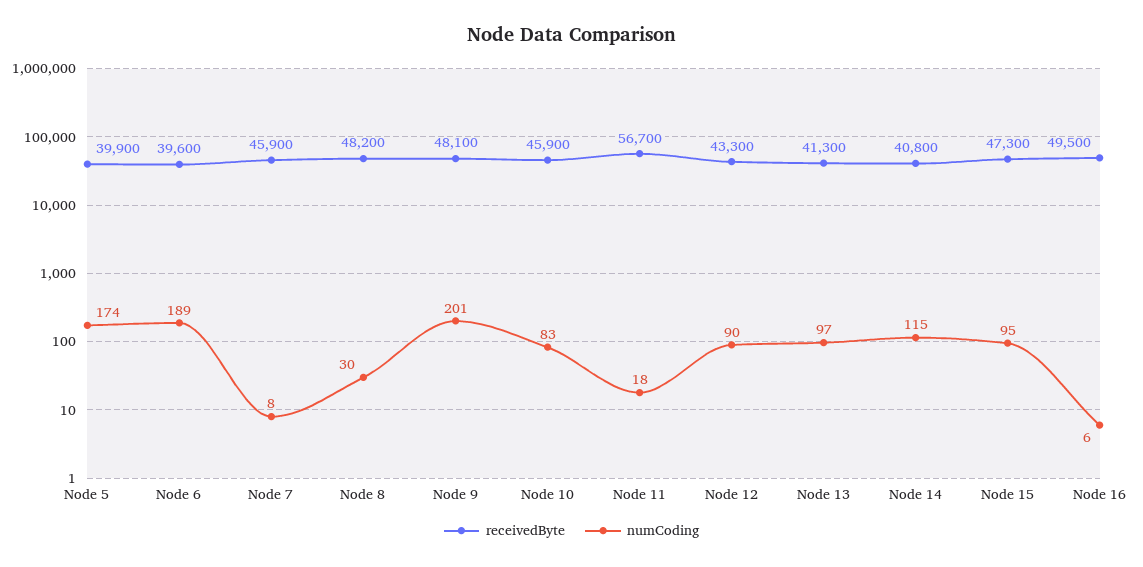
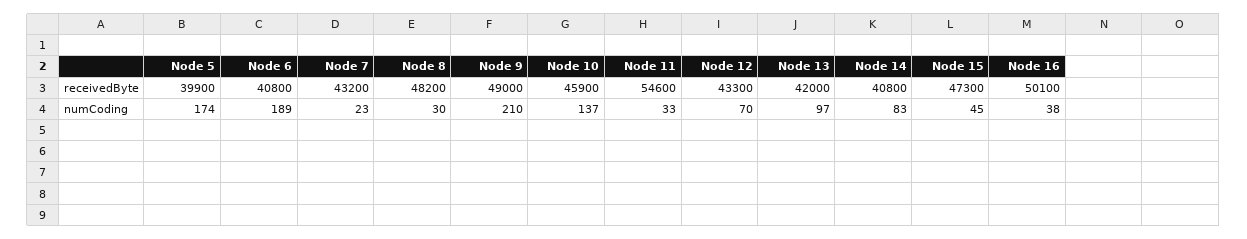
  {
    "receivedByte": {
      "Node 5": 39900,
-     "Node 6": 39600,
+     "Node 6": 40800,
-     "Node 7": 45900,
+     "Node 7": 43200,
      "Node 8": 48200,
-     "Node 9": 48100,
+     "Node 9": 49000,
      "Node 10": 45900,
-     "Node 11": 56700,
+     "Node 11": 54600,
      "Node 12": 43300,
-     "Node 13": 41300,
+     "Node 13": 42000,
      "Node 14": 40800,
      "Node 15": 47300,
-     "Node 16": 49500
+     "Node 16": 50100
    },
    "numCoding": {
      "Node 5": 174,
      "Node 6": 189,
-     "Node 7": 8,
+     "Node 7": 23,
      "Node 8": 30,
-     "Node 9": 201,
+     "Node 9": 210,
-     "Node 10": 83,
+     "Node 10": 137,
-     "Node 11": 18,
+     "Node 11": 33,
-     "Node 12": 90,
+     "Node 12": 70,
      "Node 13": 97,
-     "Node 14": 115,
+     "Node 14": 83,
-     "Node 15": 95,
+     "Node 15": 45,
-     "Node 16": 6
+     "Node 16": 38
    }
  }

